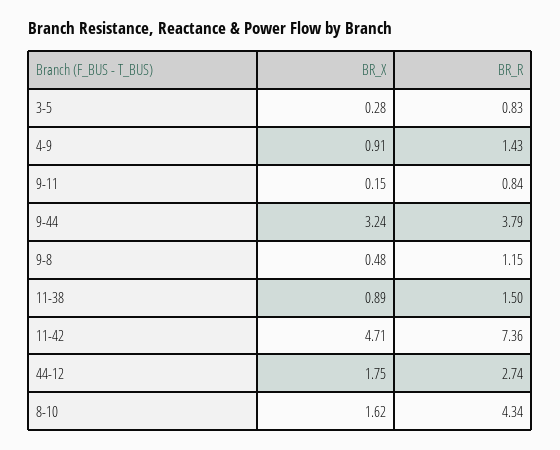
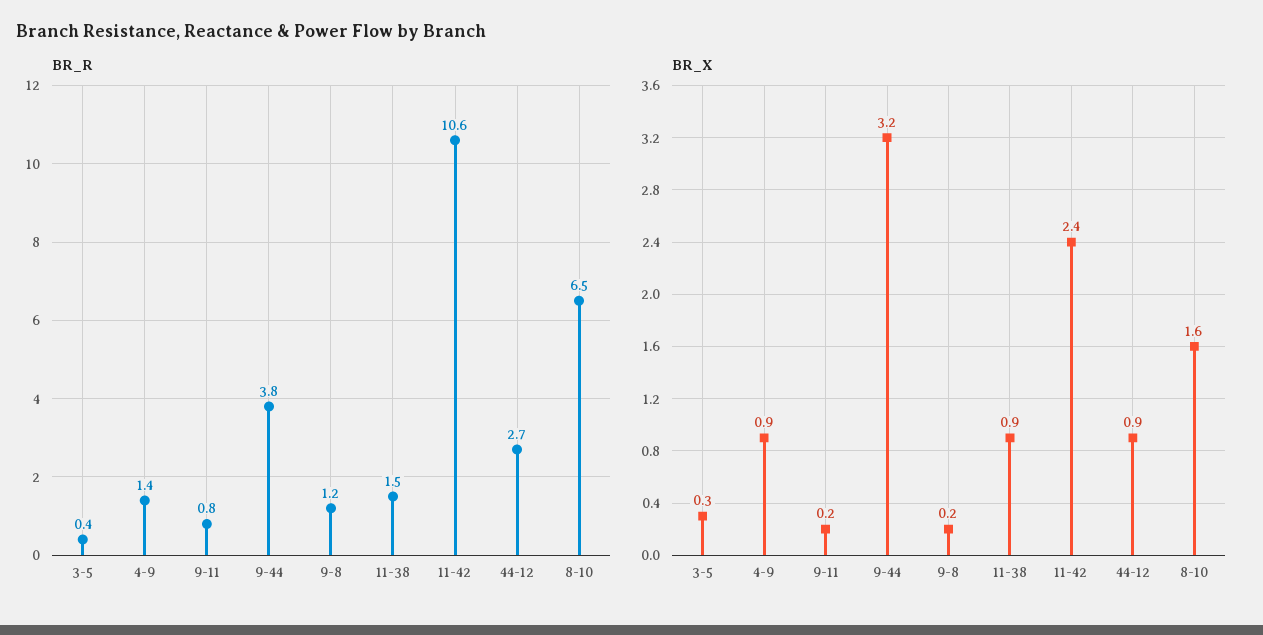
  {
    "BR_X": {
      "3-5": 0.28,
      "4-9": 0.91,
      "9-11": 0.15,
      "9-44": 3.24,
-     "9-8": 0.48,
+     "9-8": 0.2,
      "11-38": 0.89,
-     "11-42": 4.71,
+     "11-42": 2.4,
-     "44-12": 1.75,
+     "44-12": 0.9,
      "8-10": 1.62
    },
    "BR_R": {
-     "3-5": 0.83,
+     "3-5": 0.4,
      "4-9": 1.43,
      "9-11": 0.84,
      "9-44": 3.79,
      "9-8": 1.15,
      "11-38": 1.5,
-     "11-42": 7.36,
+     "11-42": 10.6,
      "44-12": 2.74,
-     "8-10": 4.34
+     "8-10": 6.5
    }
  }

